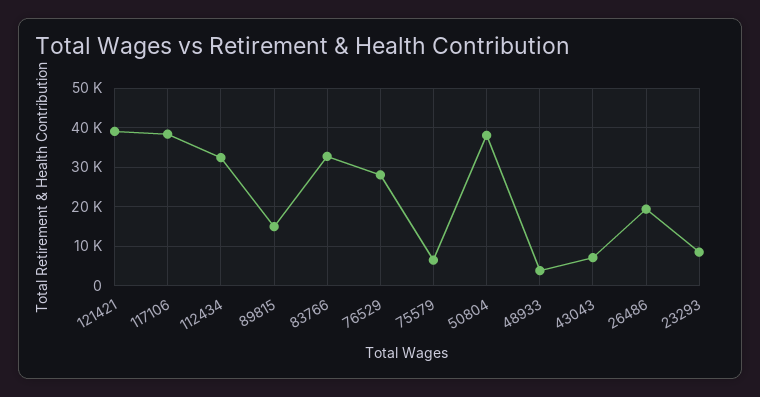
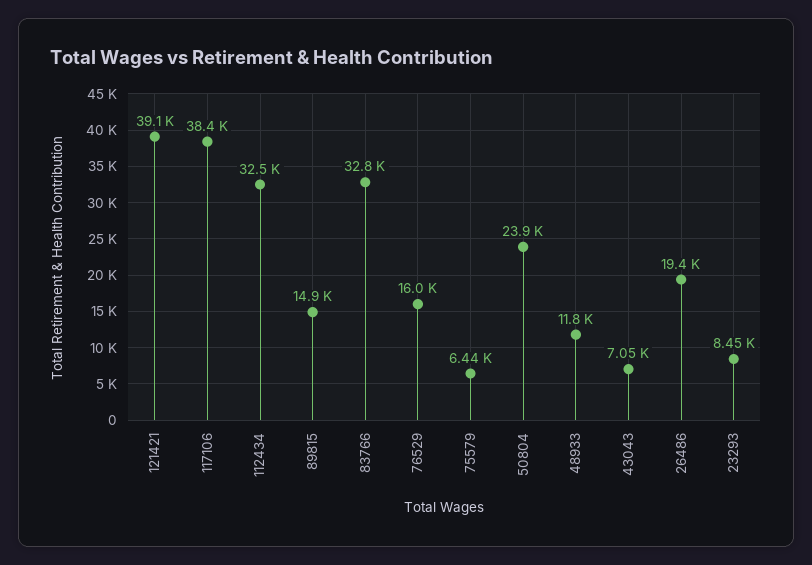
  {
    "121421": 39100,
    "117106": 38400,
    "112434": 32500,
    "89815": 14900,
    "83766": 32800,
-   "76529": 28000,
+   "76529": 16000,
    "75579": 6440,
-   "50804": 38000,
+   "50804": 23900,
-   "48933": 4000,
+   "48933": 11800,
    "43043": 7050,
    "26486": 19400,
    "23293": 8450
  }

